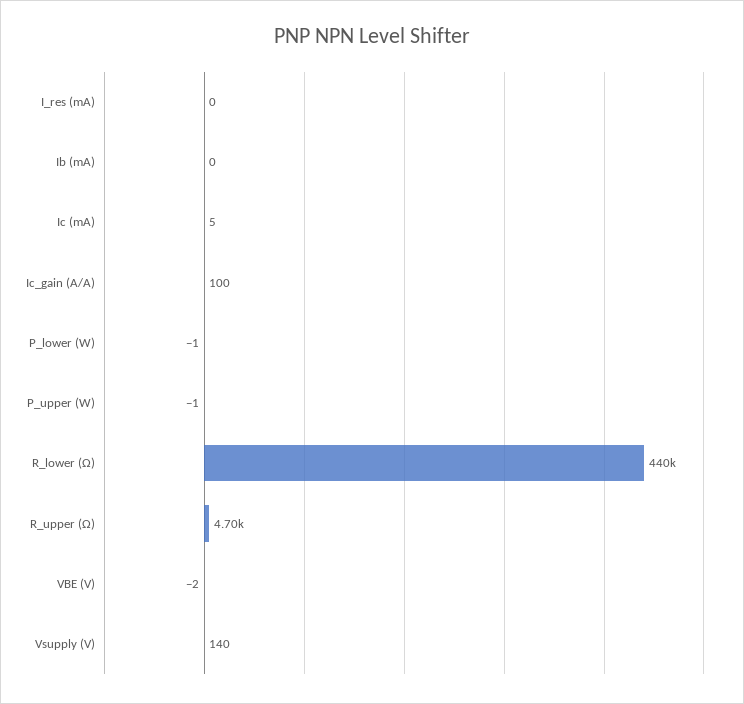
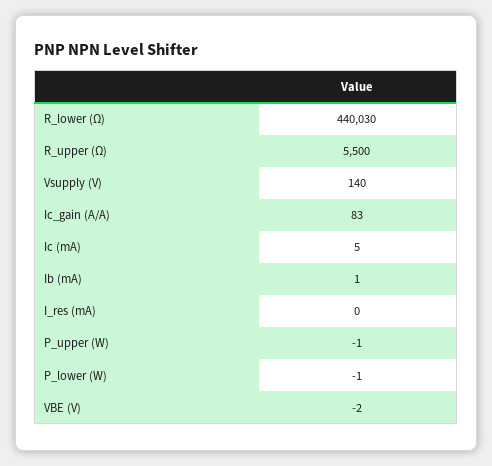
  {
    "I_res (mA)": 0,
-   "Ib (mA)": 0,
+   "Ib (mA)": 1,
    "Ic (mA)": 5,
-   "Ic_gain (A/A)": 100,
+   "Ic_gain (A/A)": 83,
    "P_lower (W)": -1,
    "P_upper (W)": -1,
-   "R_lower (Ω)": 440000,
+   "R_lower (Ω)": 440030,
-   "R_upper (Ω)": 4700,
+   "R_upper (Ω)": 5500,
    "VBE (V)": -2,
    "Vsupply (V)": 140
  }

